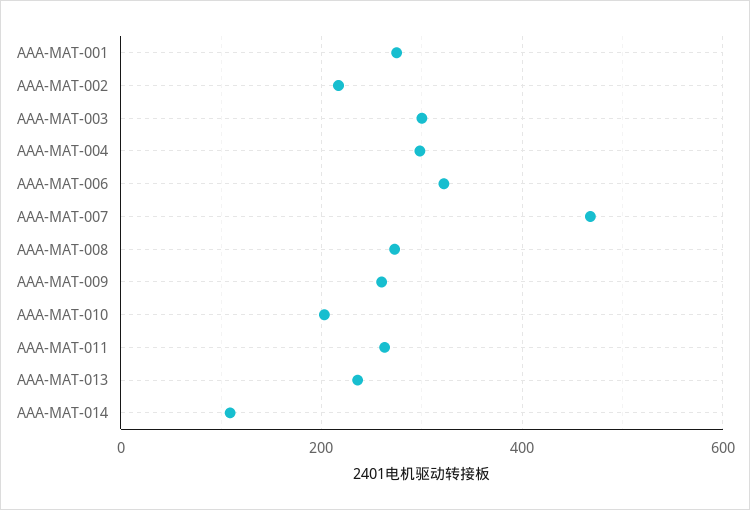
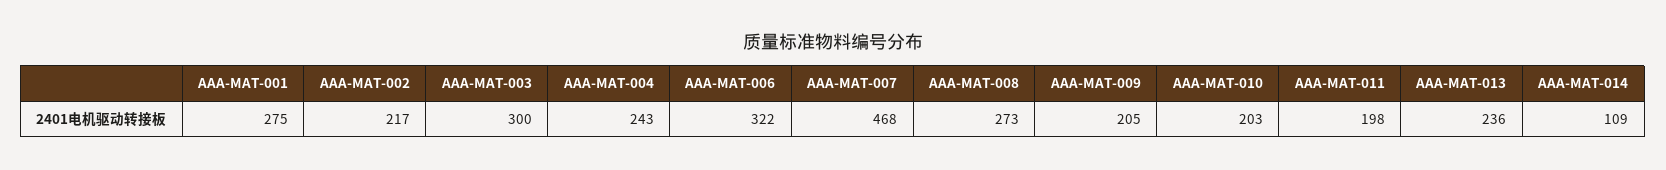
  {
    "AAA-MAT-001": 275,
    "AAA-MAT-002": 217,
    "AAA-MAT-003": 300,
-   "AAA-MAT-004": 300,
+   "AAA-MAT-004": 243,
    "AAA-MAT-006": 322,
    "AAA-MAT-007": 468,
    "AAA-MAT-008": 273,
-   "AAA-MAT-009": 260,
+   "AAA-MAT-009": 205,
    "AAA-MAT-010": 203,
-   "AAA-MAT-011": 260,
+   "AAA-MAT-011": 198,
    "AAA-MAT-013": 236,
    "AAA-MAT-014": 109
  }

